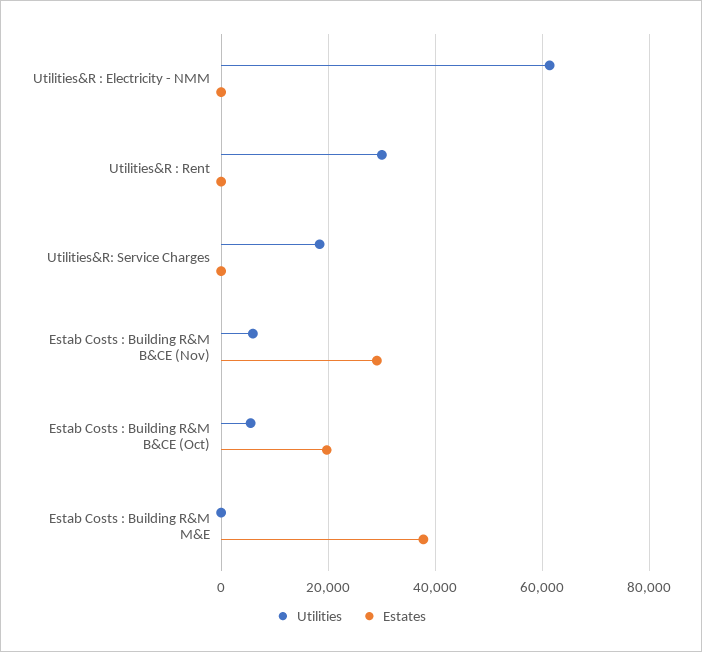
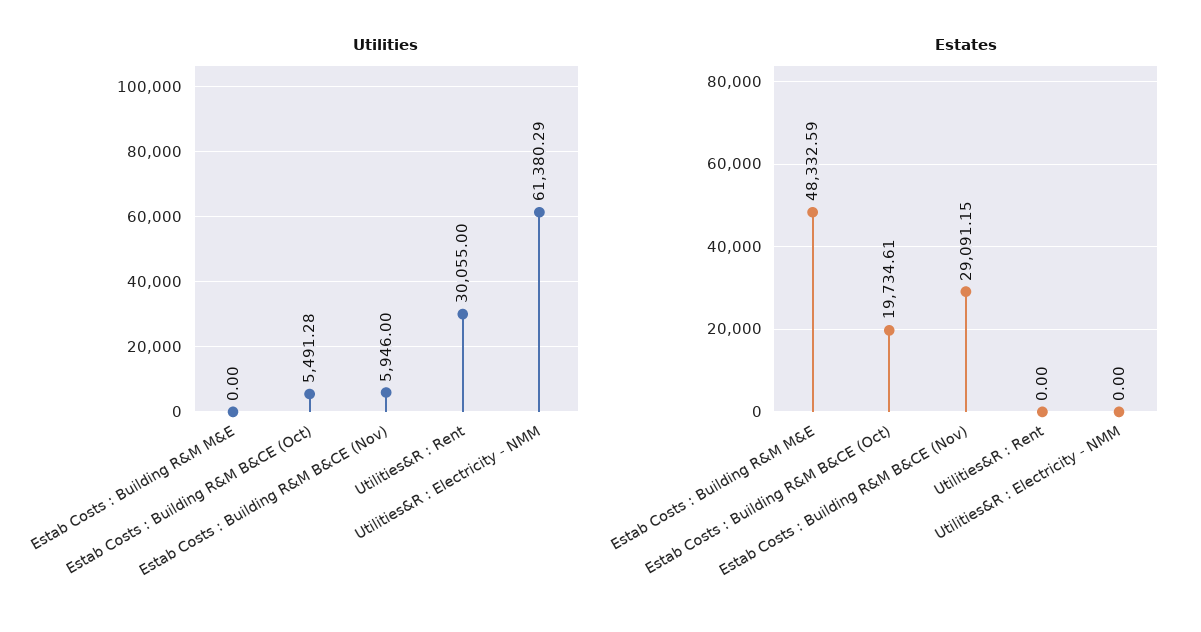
  {
    "Utilities": {
      "Utilities&R : Electricity - NMM": 61380.29,
      "Utilities&R : Rent": 30055,
-     "Utilities&R: Service Charges": 18000,
      "Estab Costs : Building R&M B&CE (Nov)": 5946,
      "Estab Costs : Building R&M B&CE (Oct)": 5491.28,
      "Estab Costs : Building R&M M&E": 0
    },
    "Estates": {
      "Utilities&R : Electricity - NMM": 0,
      "Utilities&R : Rent": 0,
-     "Utilities&R: Service Charges": 0,
      "Estab Costs : Building R&M B&CE (Nov)": 29091.15,
      "Estab Costs : Building R&M B&CE (Oct)": 19734.61,
-     "Estab Costs : Building R&M M&E": 38000
+     "Estab Costs : Building R&M M&E": 48332.59
    }
  }

